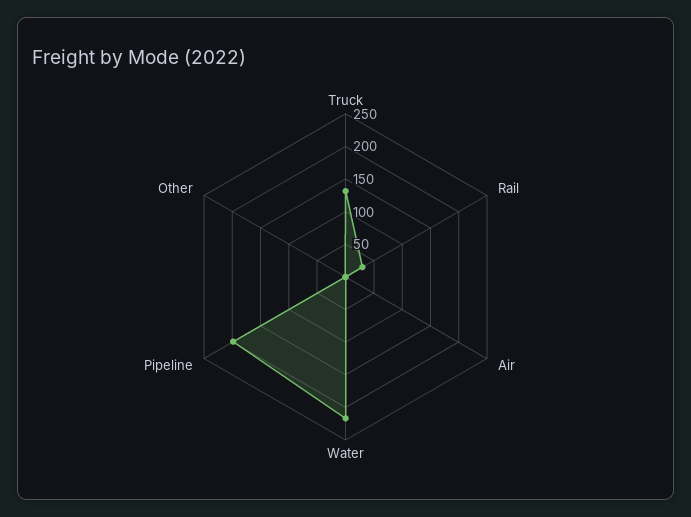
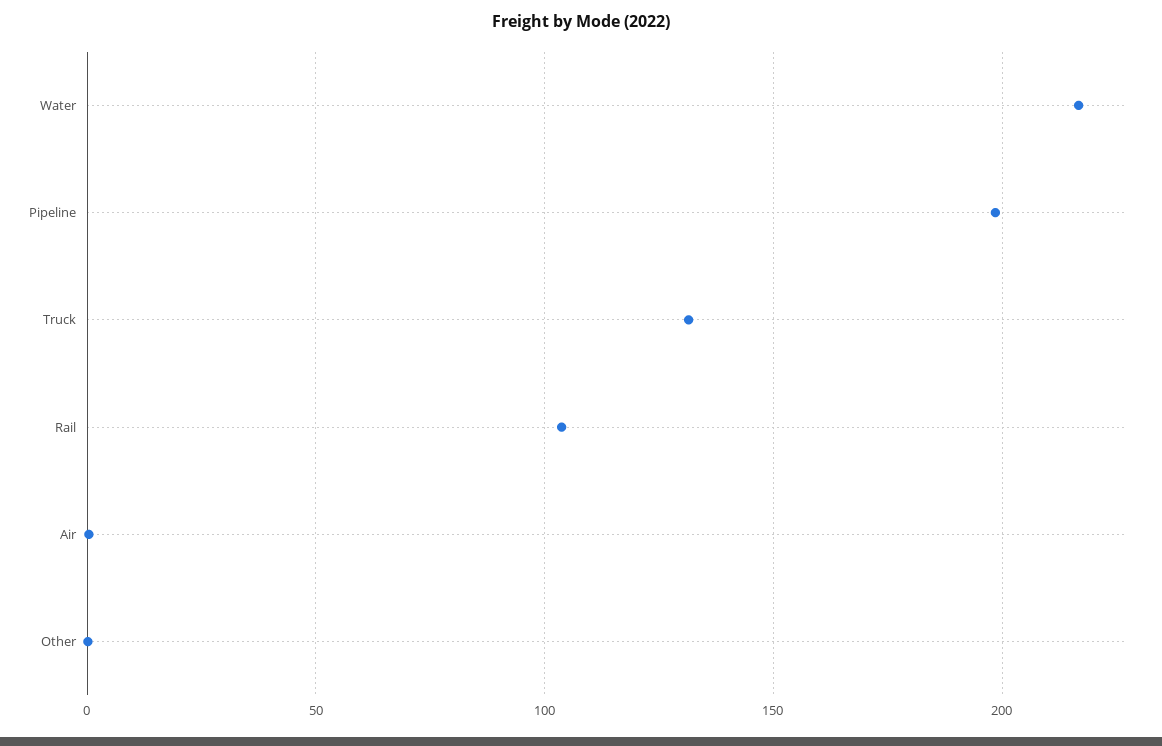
  {
    "Truck": 130,
-   "Rail": 25,
+   "Rail": 105,
    "Air": 0,
    "Water": 215,
    "Pipeline": 200,
    "Other": 0
  }

